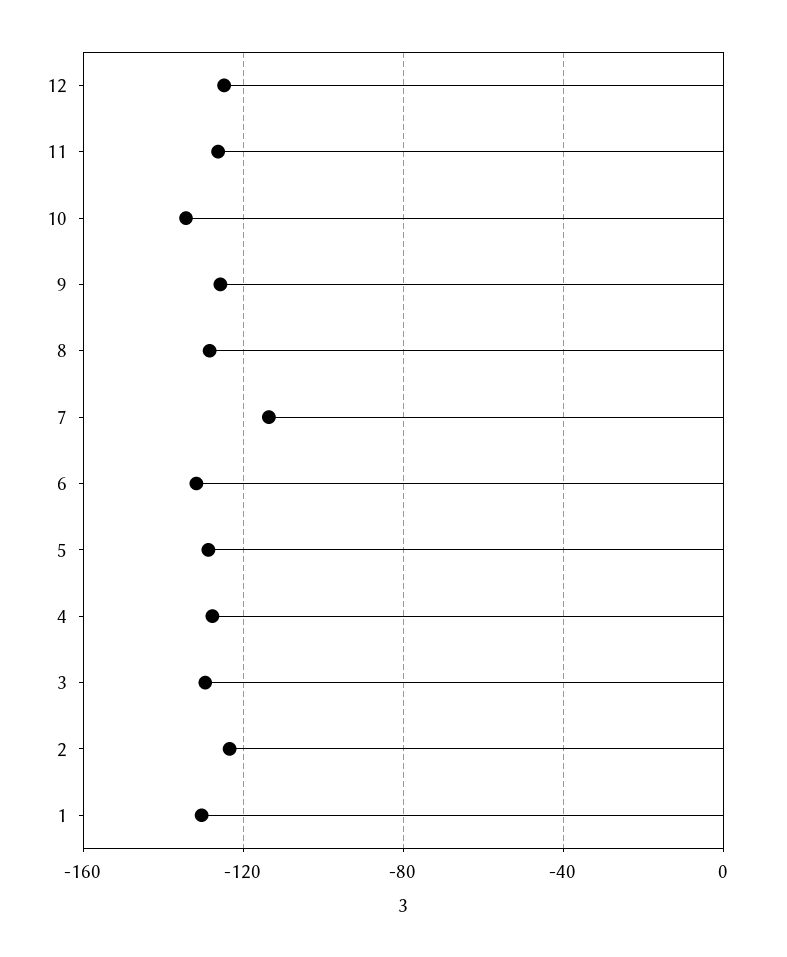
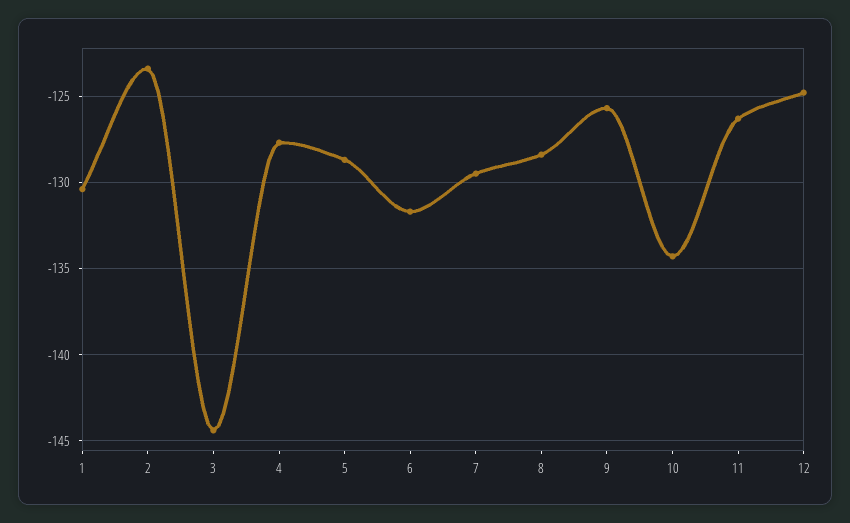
  {
    "12": -125,
    "11": -126.5,
    "10": -134.5,
    "9": -125.5,
    "8": -128.5,
-   "7": -115,
+   "7": -129.5,
    "6": -131.5,
    "5": -128.5,
    "4": -127.5,
-   "3": -130,
+   "3": -144.5,
    "2": -123.5,
    "1": -130.5
  }

